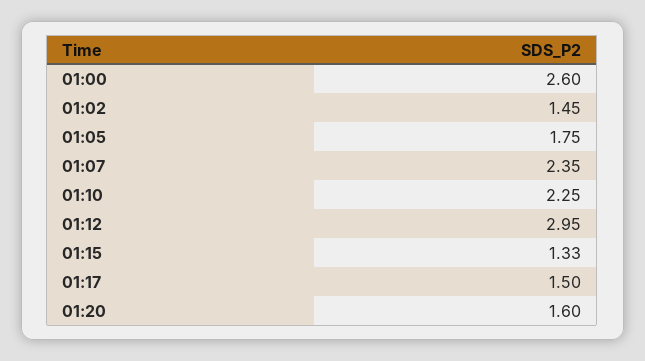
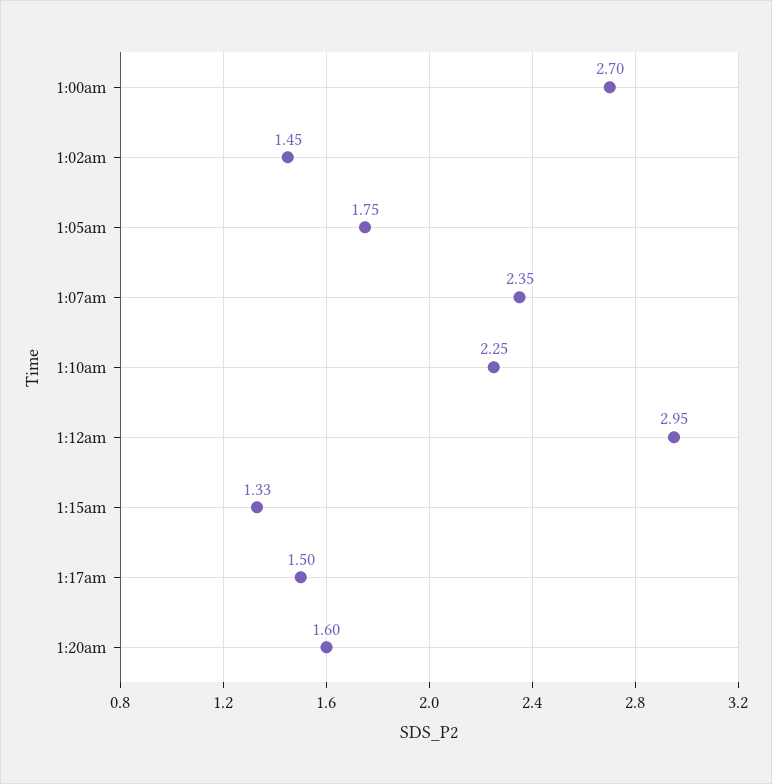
  {
-   "01:00": 2.6,
+   "01:00": 2.7,
    "01:02": 1.45,
    "01:05": 1.75,
    "01:07": 2.35,
    "01:10": 2.25,
    "01:12": 2.95,
    "01:15": 1.33,
    "01:17": 1.5,
    "01:20": 1.6
  }

